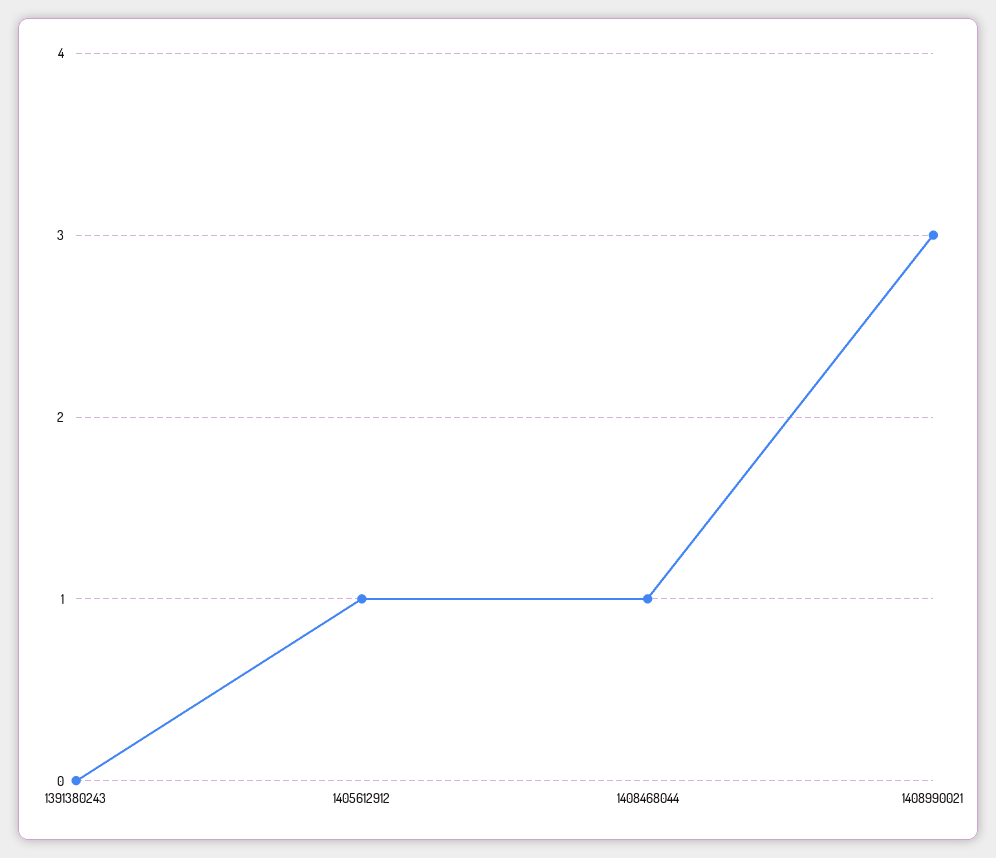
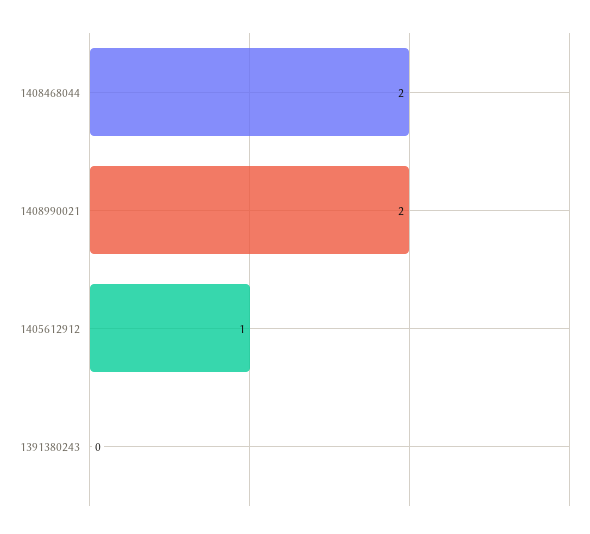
  {
    "1391380243": 0,
    "1405612912": 1,
-   "1408468044": 1,
+   "1408468044": 2,
-   "1408990021": 3
+   "1408990021": 2
  }

